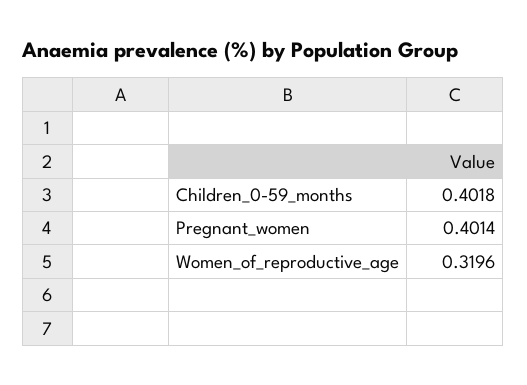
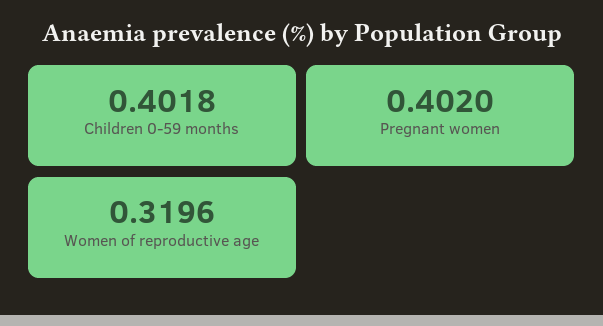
  {
    "Children_0-59_months": 0.4018,
-   "Pregnant_women": 0.4014,
+   "Pregnant_women": 0.402,
    "Women_of_reproductive_age": 0.3196
  }

